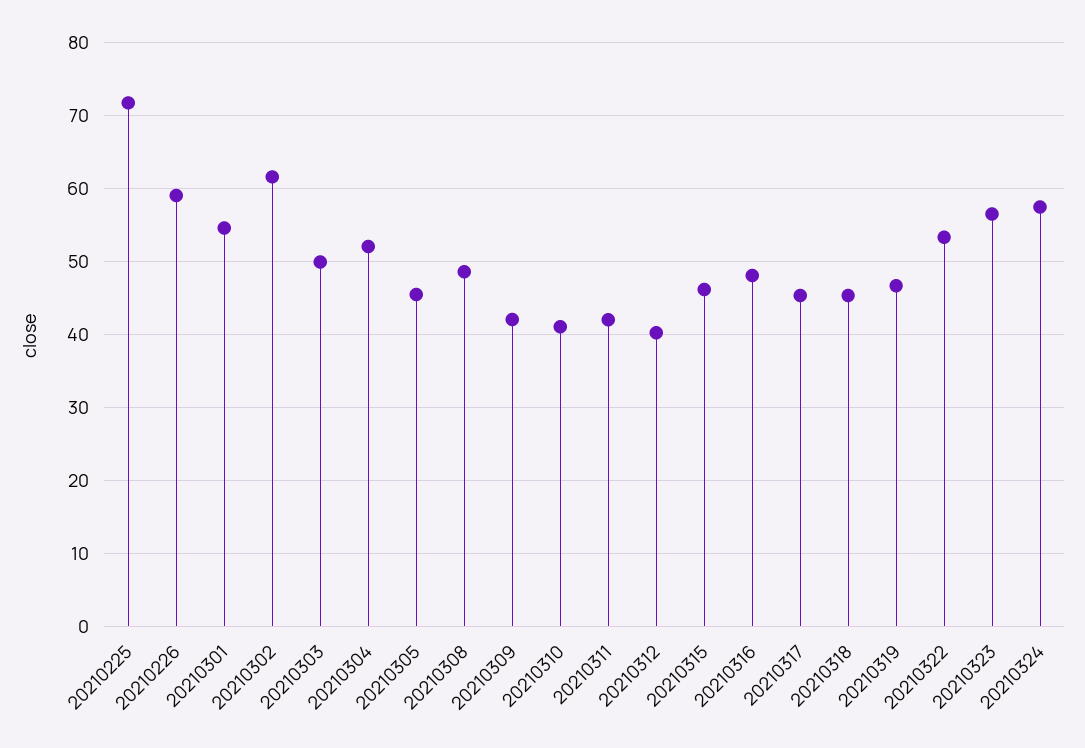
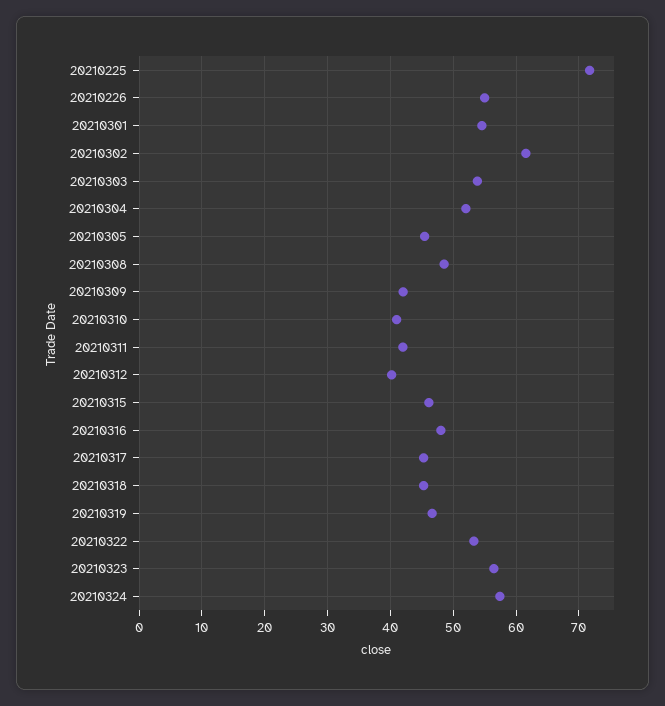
  {
    "20210225": 72,
-   "20210226": 59,
+   "20210226": 55,
    "20210301": 55,
    "20210302": 62,
-   "20210303": 50,
+   "20210303": 54,
    "20210304": 52,
    "20210305": 45,
    "20210308": 49,
    "20210309": 42,
    "20210310": 41,
    "20210311": 42,
    "20210312": 40,
    "20210315": 46,
    "20210316": 48,
    "20210317": 45,
    "20210318": 45,
    "20210319": 47,
    "20210322": 53,
    "20210323": 56,
    "20210324": 57
  }

